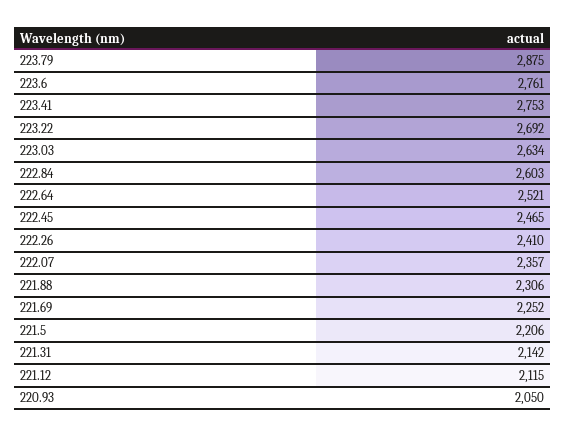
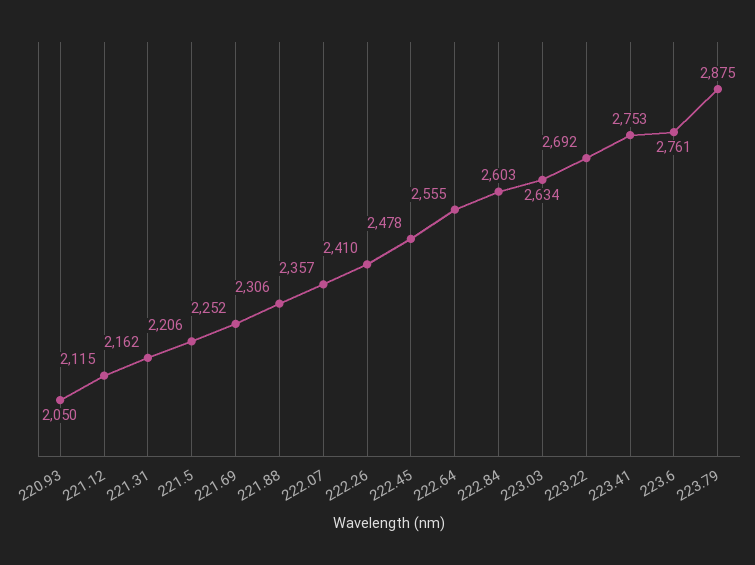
  {
    "223.79": 2875,
    "223.6": 2761,
    "223.41": 2753,
    "223.22": 2692,
    "223.03": 2634,
    "222.84": 2603,
-   "222.64": 2521,
+   "222.64": 2555,
-   "222.45": 2465,
+   "222.45": 2478,
    "222.26": 2410,
    "222.07": 2357,
    "221.88": 2306,
    "221.69": 2252,
    "221.5": 2206,
-   "221.31": 2142,
+   "221.31": 2162,
    "221.12": 2115,
    "220.93": 2050
  }

